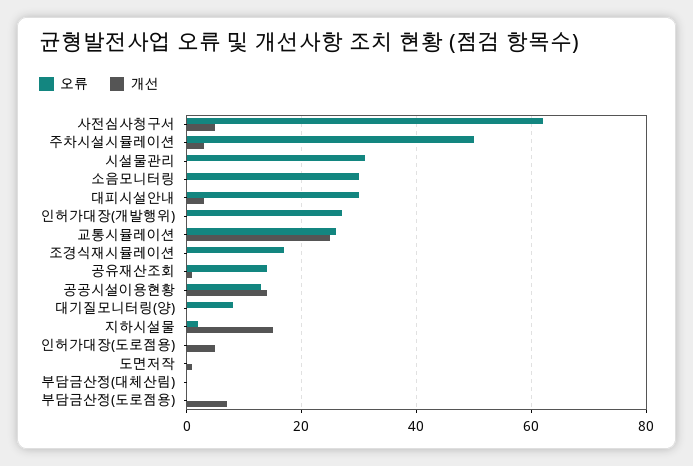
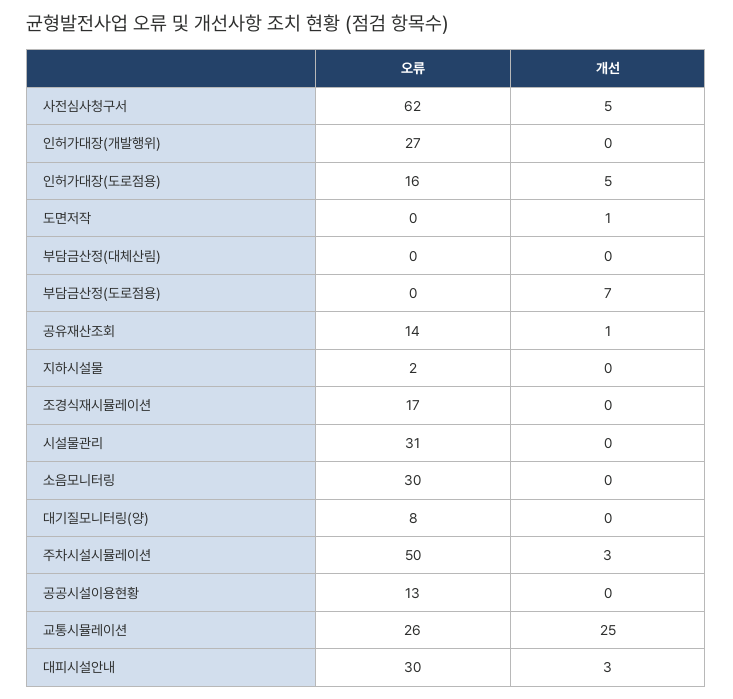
  {
    "오류": {
      "사전심사청구서": 62,
      "주차시설시뮬레이션": 50,
      "시설물관리": 31,
      "소음모니터링": 30,
      "대피시설안내": 30,
      "인허가대장(개발행위)": 27,
      "교통시뮬레이션": 26,
      "조경식재시뮬레이션": 17,
      "공유재산조회": 14,
      "공공시설이용현황": 13,
      "대기질모니터링(양)": 8,
      "지하시설물": 2,
-     "인허가대장(도로점용)": 0,
+     "인허가대장(도로점용)": 16,
      "도면저작": 0,
      "부담금산정(대체산림)": 0,
      "부담금산정(도로점용)": 0
    },
    "개선": {
      "사전심사청구서": 5,
      "주차시설시뮬레이션": 3,
      "시설물관리": 0,
      "소음모니터링": 0,
      "대피시설안내": 3,
      "인허가대장(개발행위)": 0,
      "교통시뮬레이션": 25,
      "조경식재시뮬레이션": 0,
      "공유재산조회": 1,
-     "공공시설이용현황": 15,
+     "공공시설이용현황": 0,
      "대기질모니터링(양)": 0,
-     "지하시설물": 15,
+     "지하시설물": 0,
      "인허가대장(도로점용)": 5,
      "도면저작": 1,
      "부담금산정(대체산림)": 0,
      "부담금산정(도로점용)": 7
    }
  }

